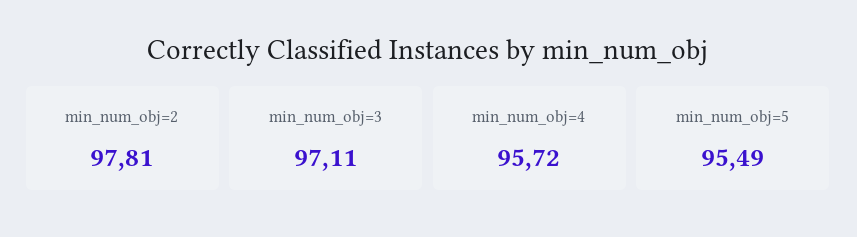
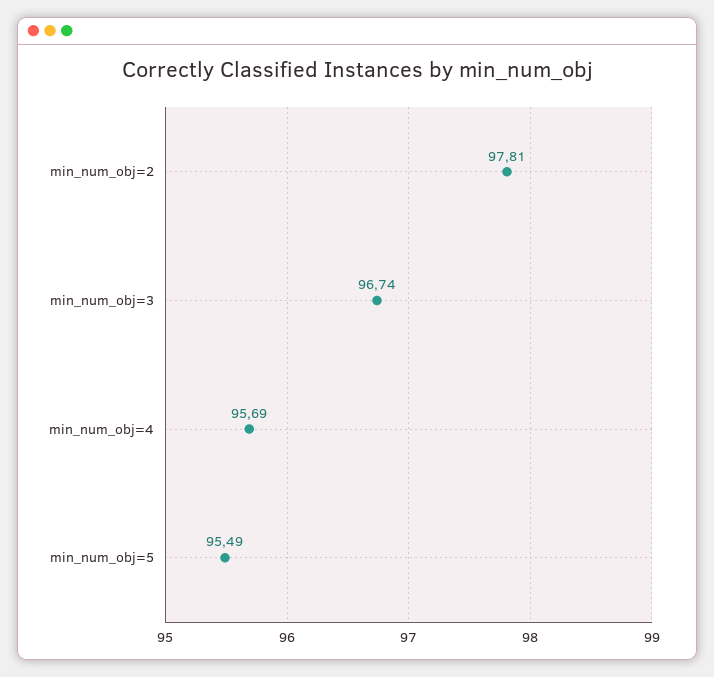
  {
    "min_num_obj=2": 97.81,
-   "min_num_obj=3": 97.11,
+   "min_num_obj=3": 96.74,
-   "min_num_obj=4": 95.72,
+   "min_num_obj=4": 95.69,
    "min_num_obj=5": 95.49
  }

